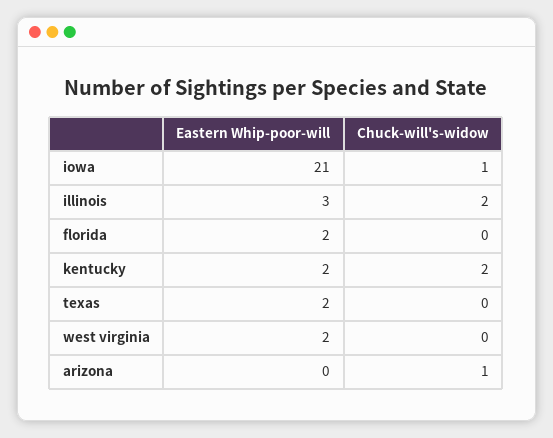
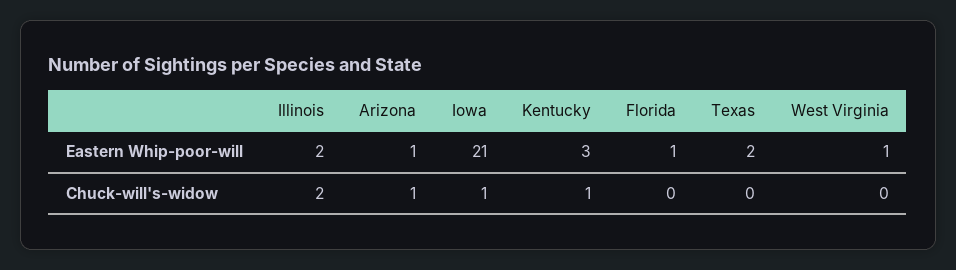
  {
    "Eastern Whip-poor-will": {
      "iowa": 21,
-     "illinois": 3,
+     "illinois": 2,
-     "florida": 2,
+     "florida": 1,
-     "kentucky": 2,
+     "kentucky": 3,
      "texas": 2,
-     "west virginia": 2,
+     "west virginia": 1,
-     "arizona": 0
+     "arizona": 1
    },
    "Chuck-will's-widow": {
      "iowa": 1,
      "illinois": 2,
      "florida": 0,
-     "kentucky": 2,
+     "kentucky": 1,
      "texas": 0,
      "west virginia": 0,
      "arizona": 1
    }
  }

